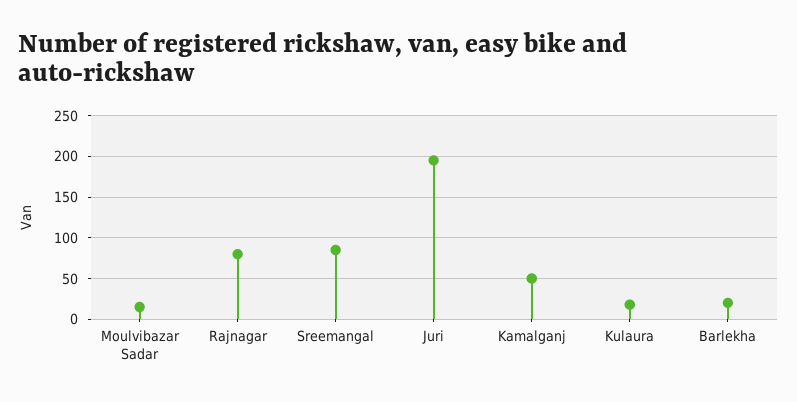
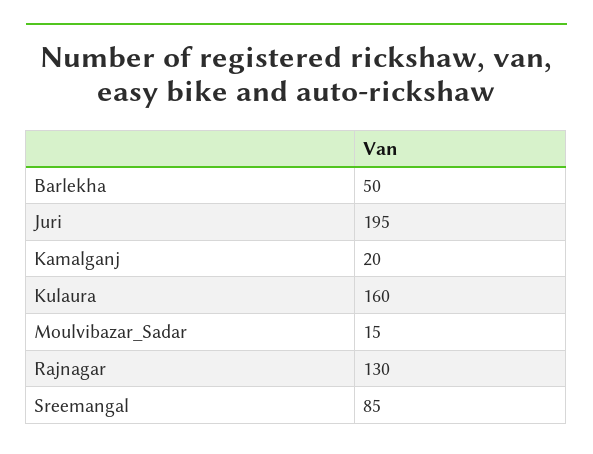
  {
    "Moulvibazar Sadar": 15,
-   "Rajnagar": 80,
+   "Rajnagar": 130,
    "Sreemangal": 85,
    "Juri": 195,
-   "Kamalganj": 50,
+   "Kamalganj": 20,
-   "Kulaura": 20,
+   "Kulaura": 160,
-   "Barlekha": 20
+   "Barlekha": 50
  }

